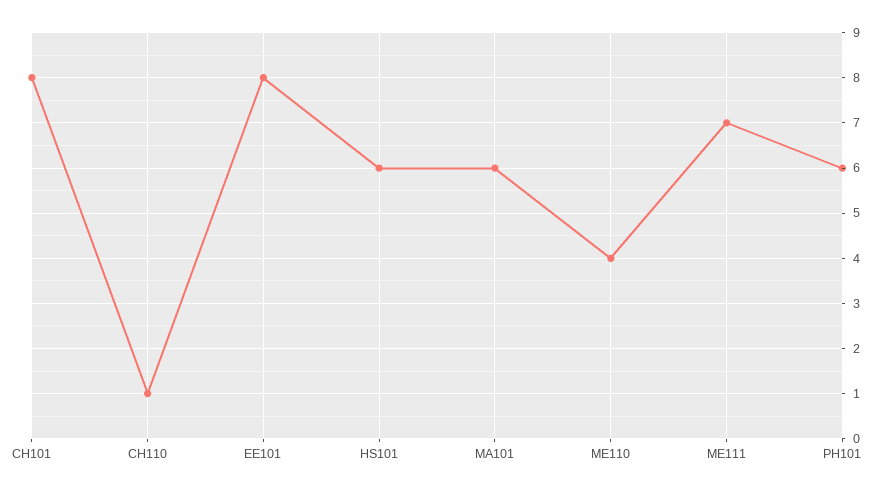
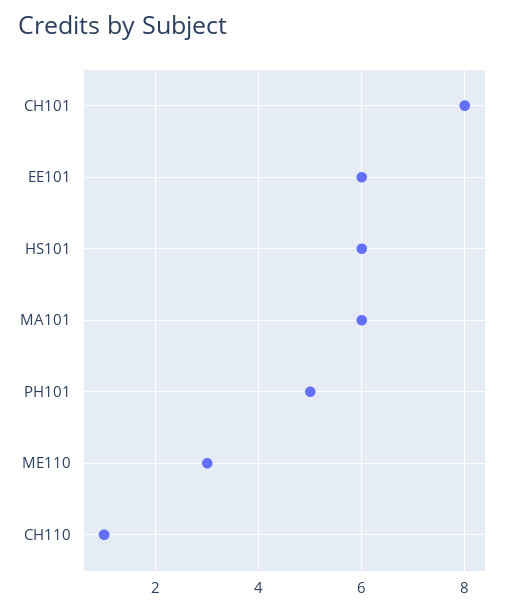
  {
    "CH101": 8,
    "CH110": 1,
-   "EE101": 8,
+   "EE101": 6,
    "HS101": 6,
    "MA101": 6,
-   "ME110": 4,
+   "ME110": 3,
-   "ME111": 7,
-   "PH101": 6
+   "PH101": 5
  }

